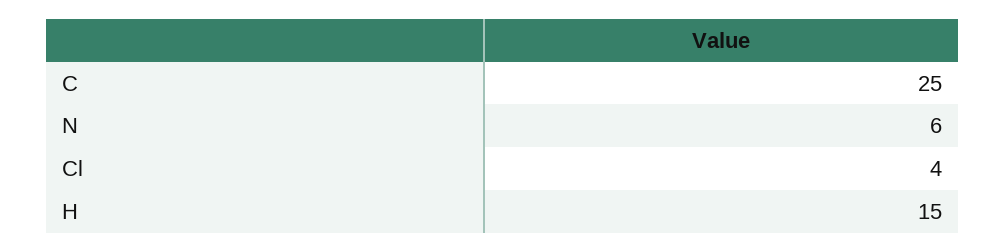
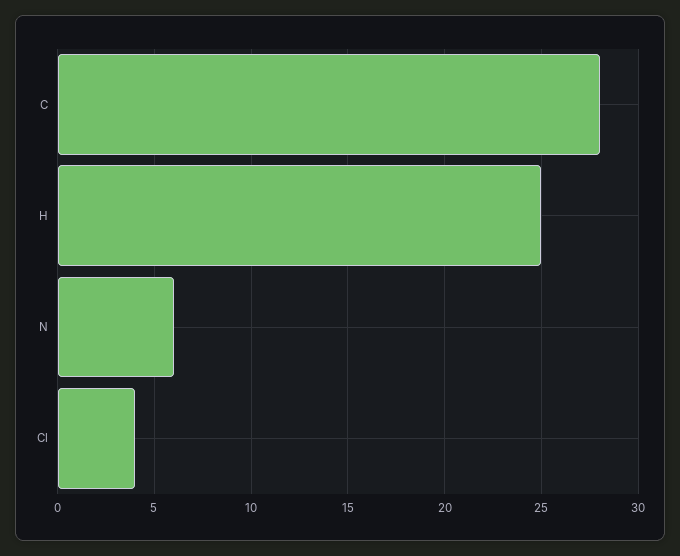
  {
-   "C": 25,
+   "C": 28,
    "N": 6,
    "Cl": 4,
-   "H": 15
+   "H": 25
  }

